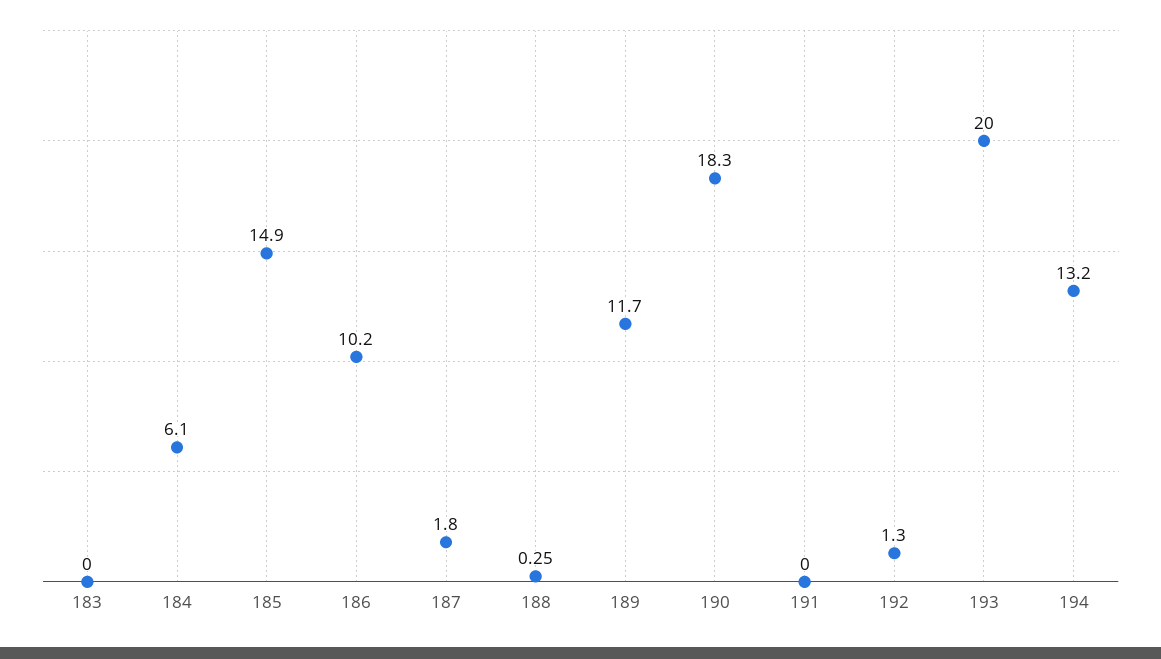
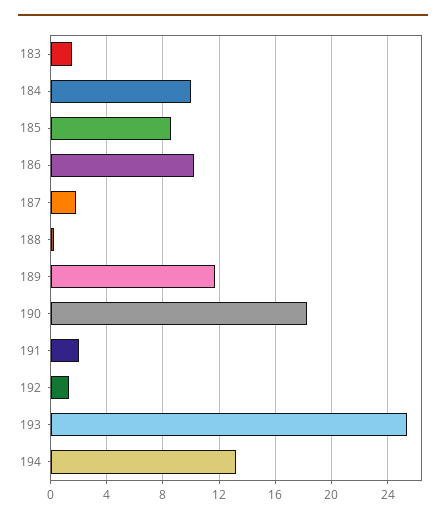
  {
-   "183": 0,
+   "183": 1.5,
-   "184": 6.1,
+   "184": 10,
-   "185": 14.9,
+   "185": 8.5,
    "186": 10.2,
    "187": 1.8,
    "188": 0.25,
    "189": 11.7,
    "190": 18.3,
-   "191": 0,
+   "191": 2,
    "192": 1.3,
-   "193": 20,
+   "193": 25.5,
    "194": 13.2
  }

